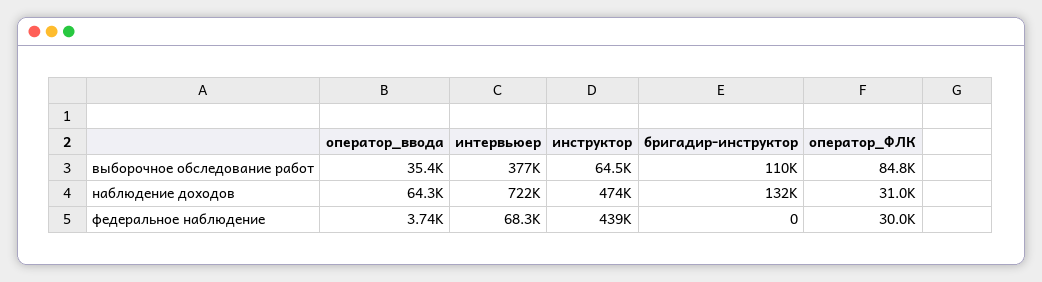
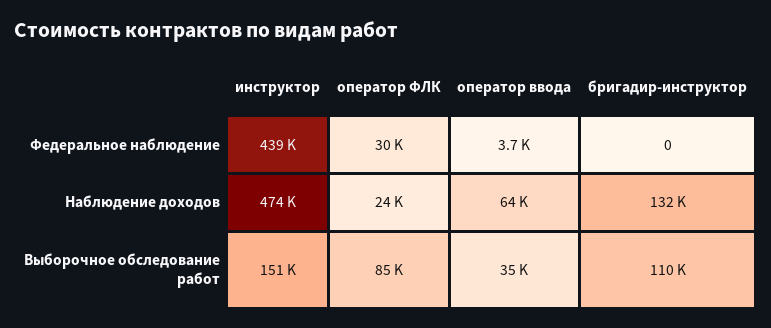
  {
    "оператор_ввода": {
      "выборочное обследование работ": 35400,
      "наблюдение доходов": 64300,
      "федеральное наблюдение": 3740
    },
-   "интервьюер": {
-     "выборочное обследование работ": 377000,
-     "наблюдение доходов": 722000,
-     "федеральное наблюдение": 68300
-   },
    "инструктор": {
-     "выборочное обследование работ": 64500,
+     "выборочное обследование работ": 151000,
      "наблюдение доходов": 474000,
      "федеральное наблюдение": 439000
    },
    "бригадир-инструктор": {
      "выборочное обследование работ": 110000,
      "наблюдение доходов": 132000,
      "федеральное наблюдение": 0
    },
    "оператор_ФЛК": {
      "выборочное обследование работ": 84800,
-     "наблюдение доходов": 31000,
+     "наблюдение доходов": 24000,
      "федеральное наблюдение": 30000
    }
  }

